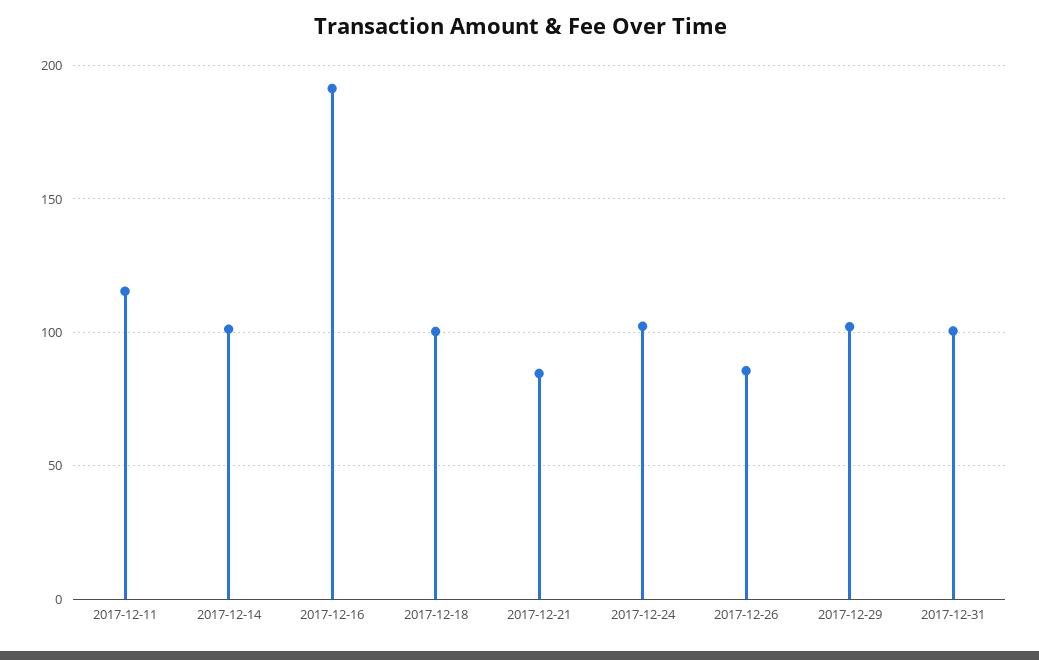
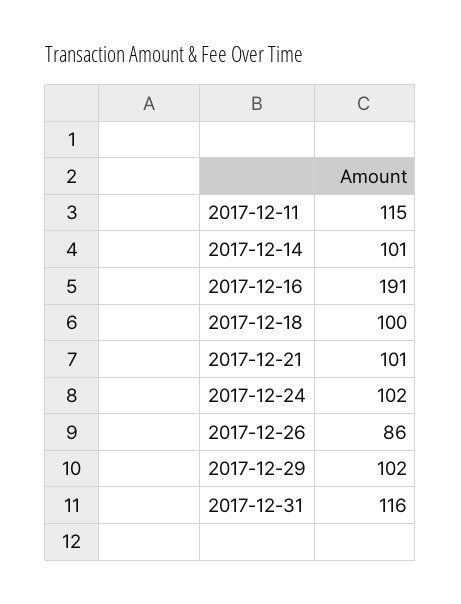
  {
    "2017-12-11": 115,
    "2017-12-14": 101,
    "2017-12-16": 191,
    "2017-12-18": 100,
-   "2017-12-21": 85,
+   "2017-12-21": 101,
    "2017-12-24": 102,
    "2017-12-26": 86,
    "2017-12-29": 102,
-   "2017-12-31": 100
+   "2017-12-31": 116
  }

